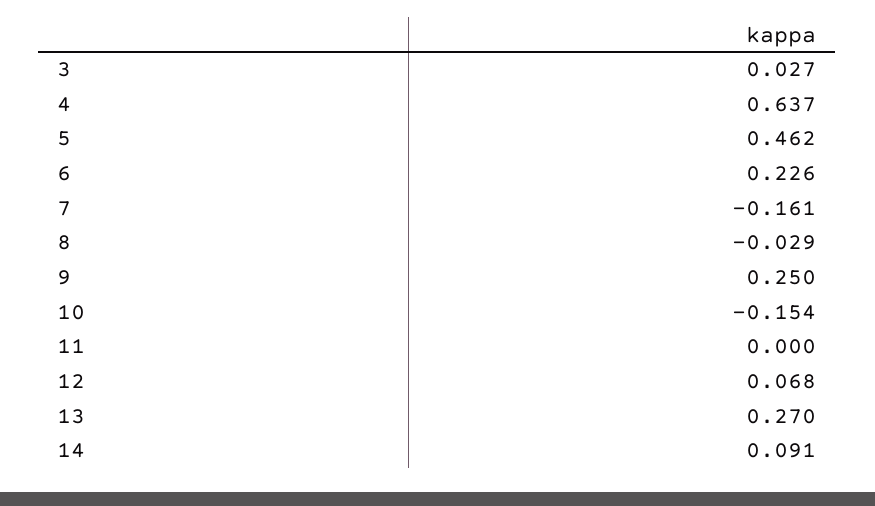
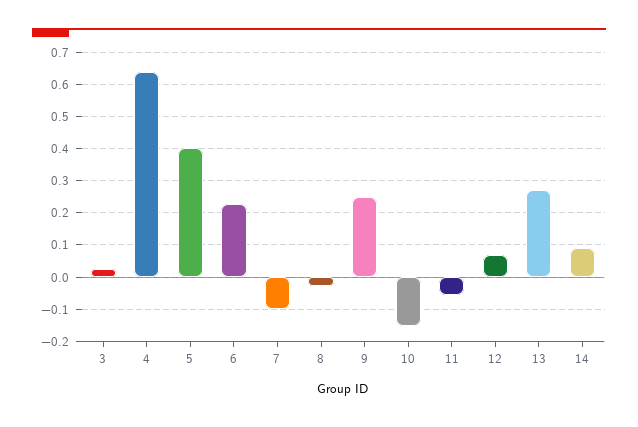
  {
    "3": 0.027,
    "4": 0.637,
-   "5": 0.462,
+   "5": 0.4,
    "6": 0.226,
-   "7": -0.161,
+   "7": -0.1,
    "8": -0.029,
    "9": 0.25,
    "10": -0.154,
-   "11": 0,
+   "11": -0.06,
    "12": 0.068,
    "13": 0.27,
    "14": 0.091
  }

